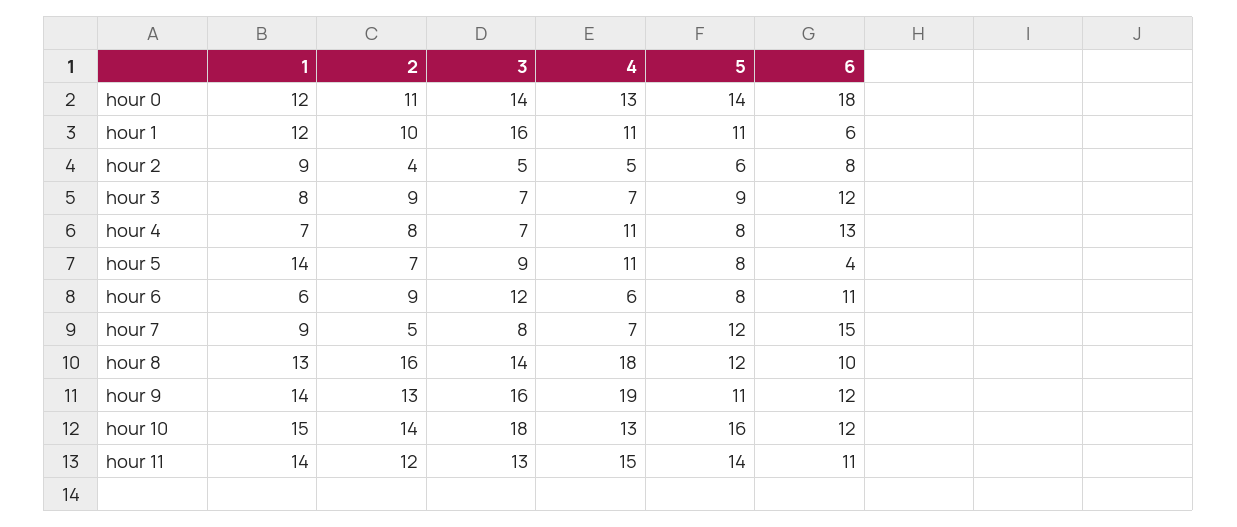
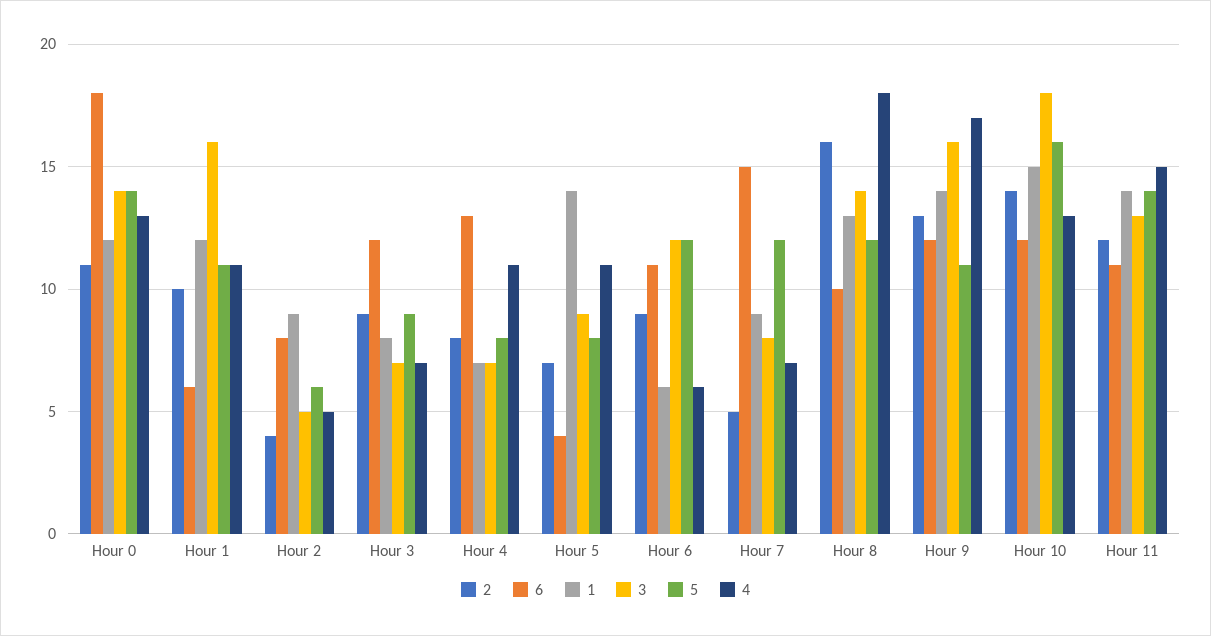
  {
    "1": {
      "hour 0": 12,
      "hour 1": 12,
      "hour 2": 9,
      "hour 3": 8,
      "hour 4": 7,
      "hour 5": 14,
      "hour 6": 6,
      "hour 7": 9,
      "hour 8": 13,
      "hour 9": 14,
      "hour 10": 15,
      "hour 11": 14
    },
    "2": {
      "hour 0": 11,
      "hour 1": 10,
      "hour 2": 4,
      "hour 3": 9,
      "hour 4": 8,
      "hour 5": 7,
      "hour 6": 9,
      "hour 7": 5,
      "hour 8": 16,
      "hour 9": 13,
      "hour 10": 14,
      "hour 11": 12
    },
    "3": {
      "hour 0": 14,
      "hour 1": 16,
      "hour 2": 5,
      "hour 3": 7,
      "hour 4": 7,
      "hour 5": 9,
      "hour 6": 12,
      "hour 7": 8,
      "hour 8": 14,
      "hour 9": 16,
      "hour 10": 18,
      "hour 11": 13
    },
    "4": {
      "hour 0": 13,
      "hour 1": 11,
      "hour 2": 5,
      "hour 3": 7,
      "hour 4": 11,
      "hour 5": 11,
      "hour 6": 6,
      "hour 7": 7,
      "hour 8": 18,
-     "hour 9": 19,
+     "hour 9": 17,
      "hour 10": 13,
      "hour 11": 15
    },
    "5": {
      "hour 0": 14,
      "hour 1": 11,
      "hour 2": 6,
      "hour 3": 9,
      "hour 4": 8,
      "hour 5": 8,
-     "hour 6": 8,
+     "hour 6": 12,
      "hour 7": 12,
      "hour 8": 12,
      "hour 9": 11,
      "hour 10": 16,
      "hour 11": 14
    },
    "6": {
      "hour 0": 18,
      "hour 1": 6,
      "hour 2": 8,
      "hour 3": 12,
      "hour 4": 13,
      "hour 5": 4,
      "hour 6": 11,
      "hour 7": 15,
      "hour 8": 10,
      "hour 9": 12,
      "hour 10": 12,
      "hour 11": 11
    }
  }

